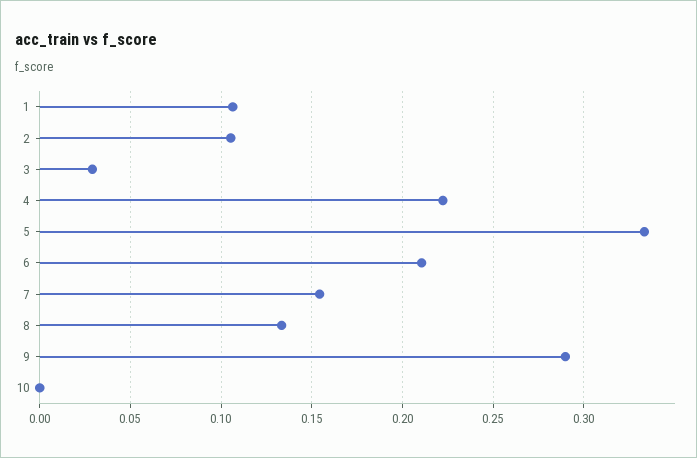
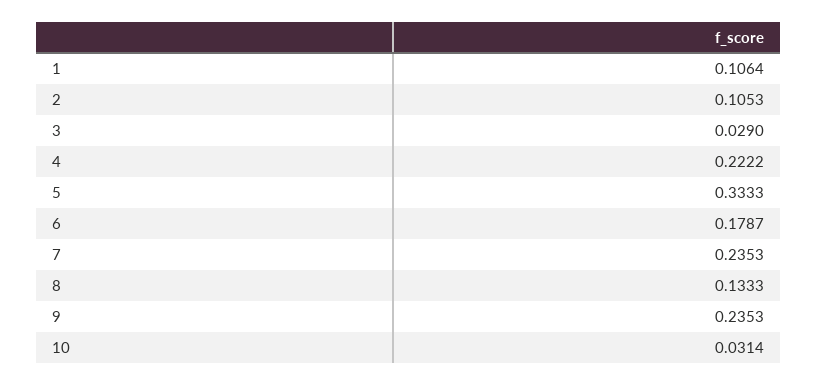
  {
    "1": 0.1064,
    "2": 0.1053,
    "3": 0.029,
    "4": 0.2222,
    "5": 0.3333,
-   "6": 0.21,
+   "6": 0.1787,
-   "7": 0.155,
+   "7": 0.2353,
    "8": 0.1333,
-   "9": 0.29,
+   "9": 0.2353,
-   "10": 0
+   "10": 0.0314
  }

